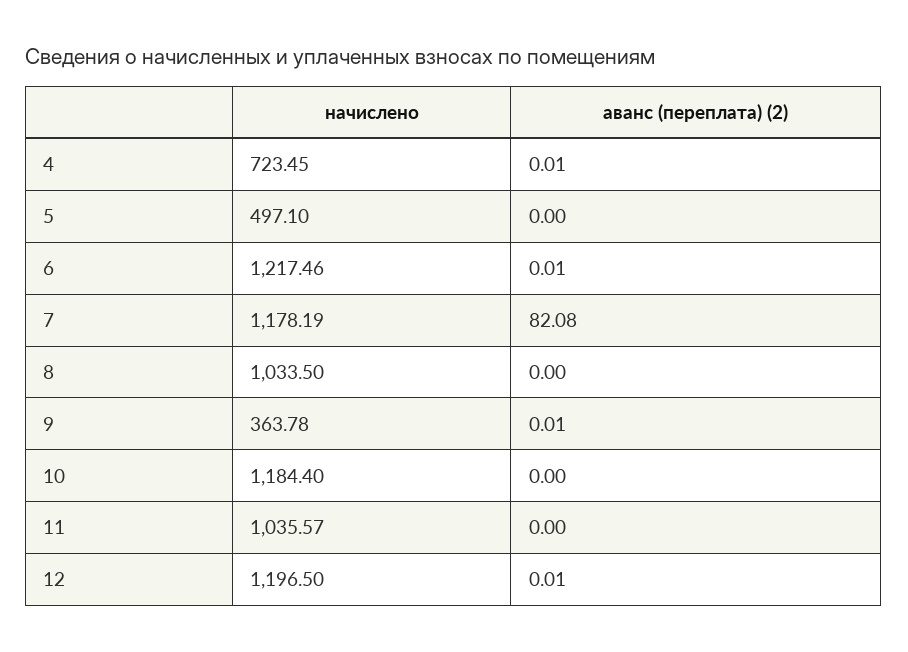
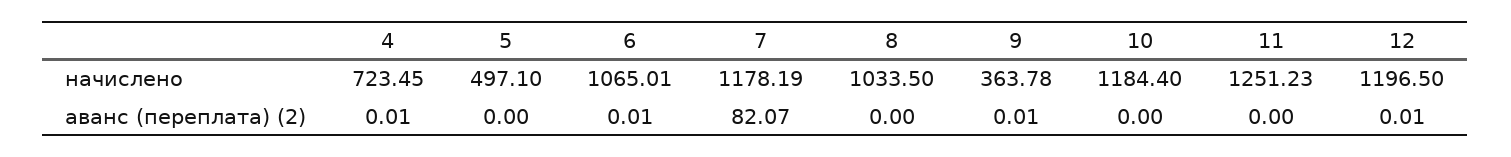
  {
    "начислено": {
      "4": 723.45,
      "5": 497.1,
-     "6": 1217.46,
+     "6": 1065.01,
      "7": 1178.19,
      "8": 1033.5,
      "9": 363.78,
      "10": 1184.4,
-     "11": 1035.57,
+     "11": 1251.23,
      "12": 1196.5
    },
    "аванс (переплата) (2)": {
      "4": 0.01,
      "5": 0,
      "6": 0.01,
-     "7": 82.08,
+     "7": 82.07,
      "8": 0,
      "9": 0.01,
      "10": 0,
      "11": 0,
      "12": 0.01
    }
  }

